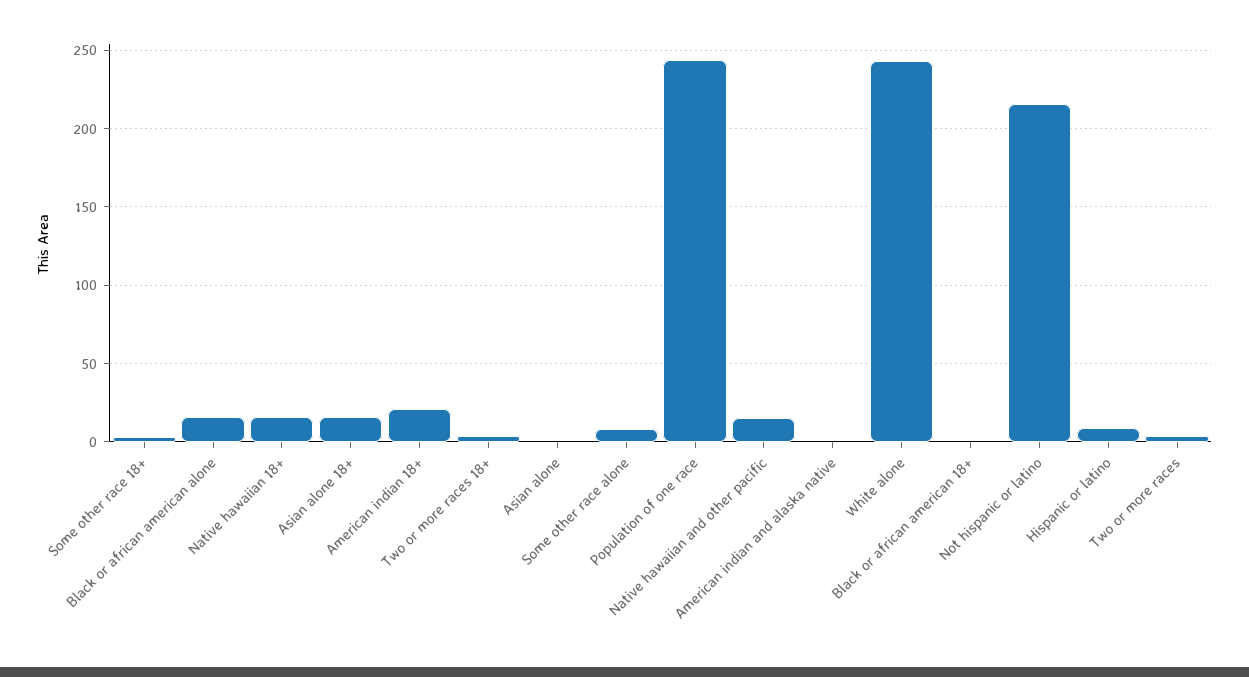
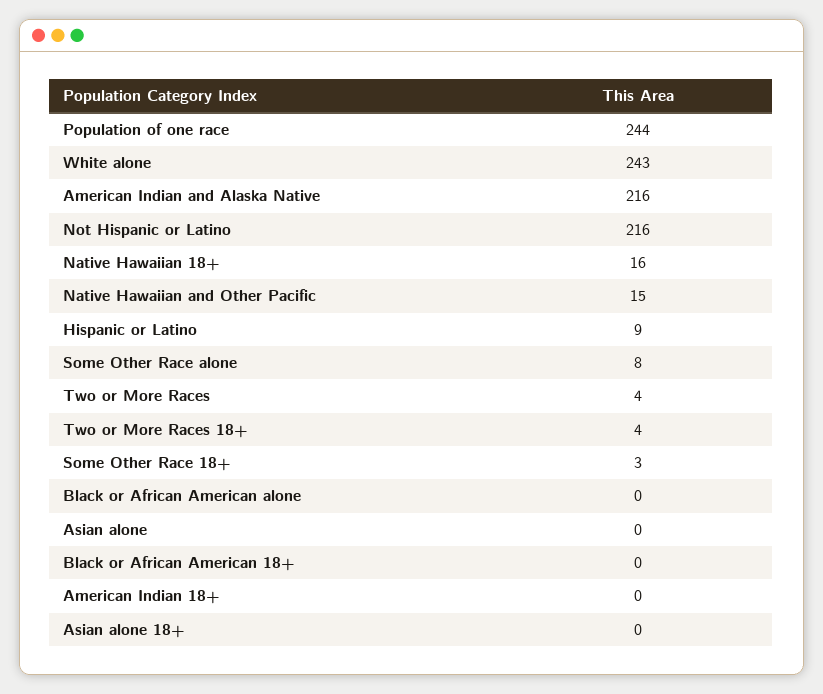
  {
    "Some other race 18+": 3,
-   "Black or african american alone": 15,
+   "Black or african american alone": 0,
    "Native hawaiian 18+": 16,
-   "Asian alone 18+": 15,
+   "Asian alone 18+": 0,
-   "American indian 18+": 20,
+   "American indian 18+": 0,
    "Two or more races 18+": 4,
    "Asian alone": 0,
    "Some other race alone": 8,
    "Population of one race": 244,
    "Native hawaiian and other pacific": 15,
-   "American indian and alaska native": 0,
+   "American indian and alaska native": 216,
    "White alone": 243,
    "Black or african american 18+": 0,
    "Not hispanic or latino": 216,
    "Hispanic or latino": 9,
    "Two or more races": 4
  }

